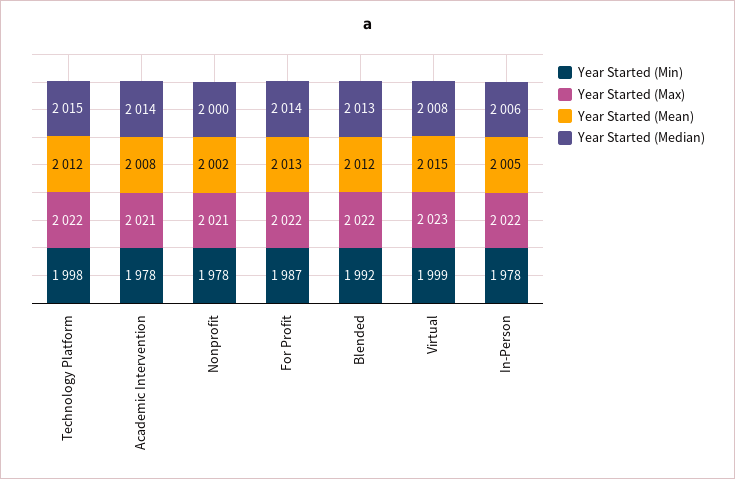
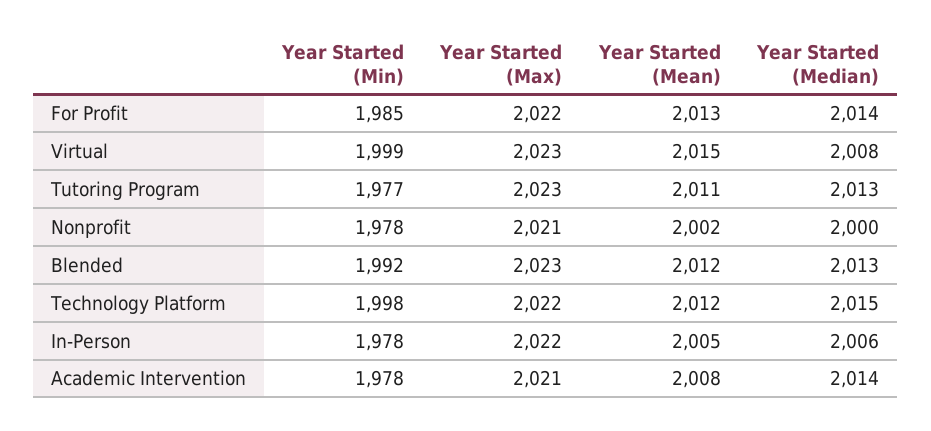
  {
    "Year Started (Min)": {
      "Technology Platform": 1998,
      "Academic Intervention": 1978,
      "Nonprofit": 1978,
-     "For Profit": 1987,
+     "For Profit": 1985,
      "Blended": 1992,
      "Virtual": 1999,
-     "In-Person": 1978
+     "In-Person": 1978,
+     "Tutoring Program": 1977
    },
    "Year Started (Max)": {
      "Technology Platform": 2022,
      "Academic Intervention": 2021,
      "Nonprofit": 2021,
      "For Profit": 2022,
-     "Blended": 2022,
+     "Blended": 2023,
      "Virtual": 2023,
-     "In-Person": 2022
+     "In-Person": 2022,
+     "Tutoring Program": 2023
    },
    "Year Started (Mean)": {
      "Technology Platform": 2012,
      "Academic Intervention": 2008,
      "Nonprofit": 2002,
      "For Profit": 2013,
      "Blended": 2012,
      "Virtual": 2015,
-     "In-Person": 2005
+     "In-Person": 2005,
+     "Tutoring Program": 2011
    },
    "Year Started (Median)": {
      "Technology Platform": 2015,
      "Academic Intervention": 2014,
      "Nonprofit": 2000,
      "For Profit": 2014,
      "Blended": 2013,
      "Virtual": 2008,
-     "In-Person": 2006
+     "In-Person": 2006,
+     "Tutoring Program": 2013
    }
  }

